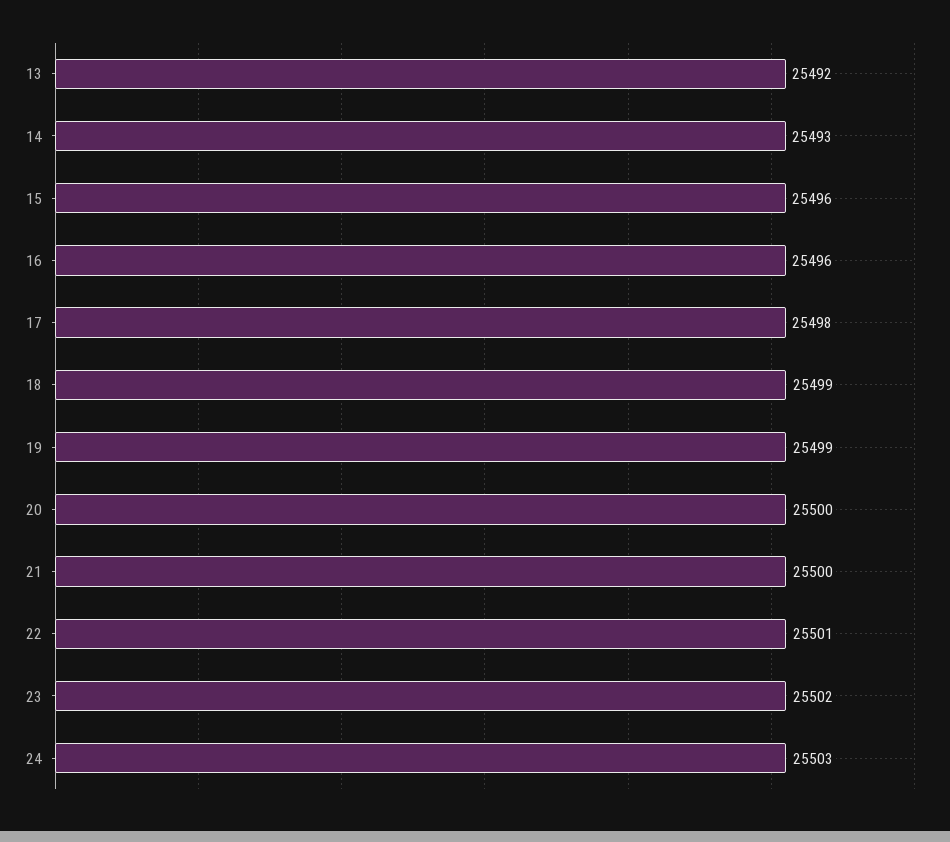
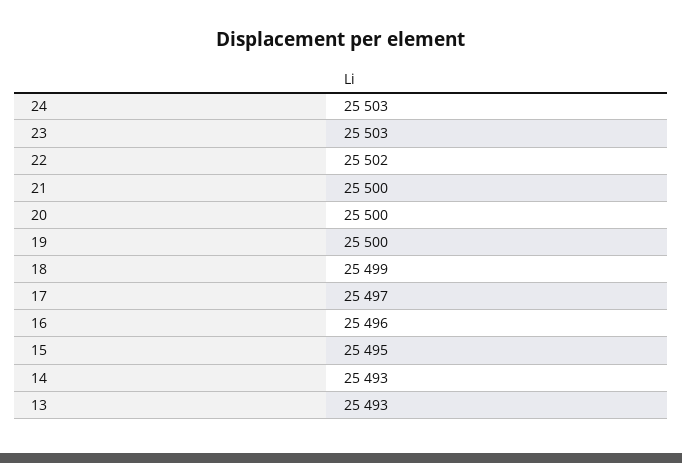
  {
-   "13": 25492,
+   "13": 25493,
    "14": 25493,
-   "15": 25496,
+   "15": 25495,
    "16": 25496,
-   "17": 25498,
+   "17": 25497,
    "18": 25499,
-   "19": 25499,
+   "19": 25500,
    "20": 25500,
    "21": 25500,
-   "22": 25501,
+   "22": 25502,
-   "23": 25502,
+   "23": 25503,
    "24": 25503
  }

